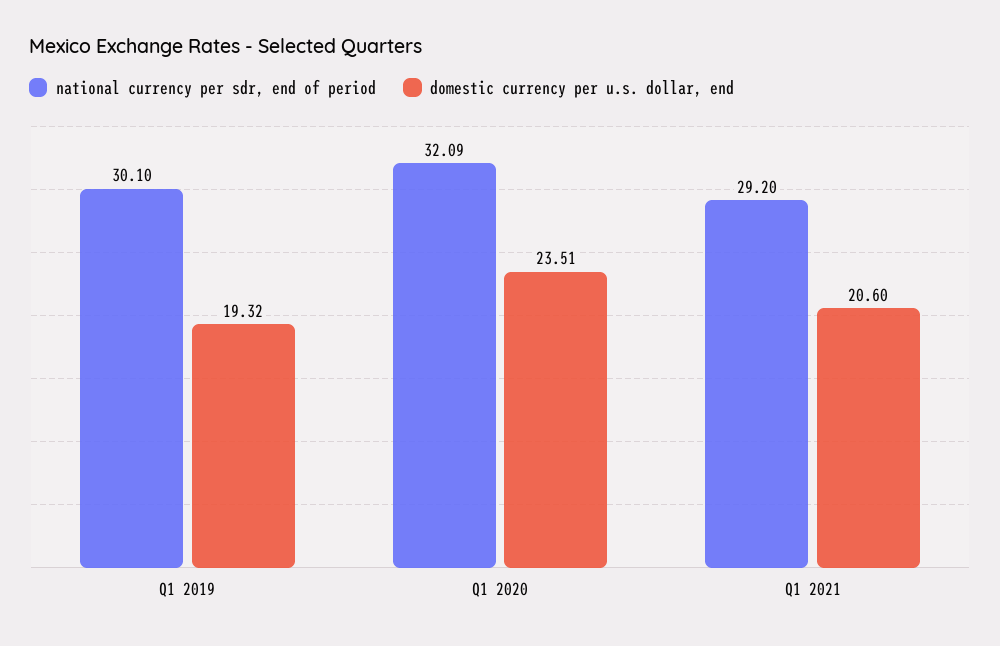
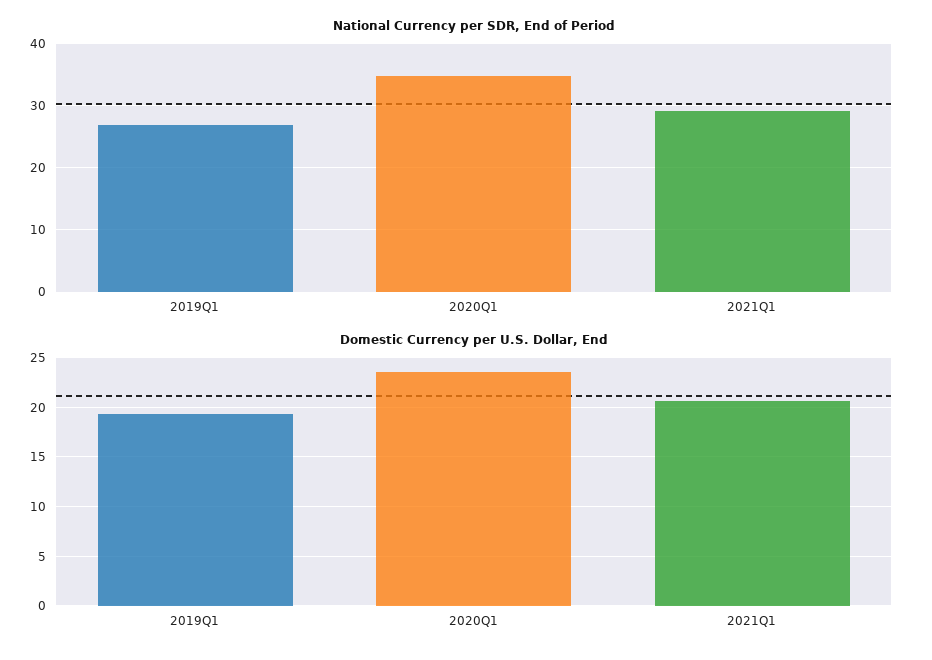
  {
    "national currency per sdr, end of period": {
-     "Q1 2019": 30.1,
+     "Q1 2019": 27,
-     "Q1 2020": 32.09,
+     "Q1 2020": 35,
      "Q1 2021": 29.2
    },
    "domestic currency per u.s. dollar, end": {
      "Q1 2019": 19.32,
      "Q1 2020": 23.51,
      "Q1 2021": 20.6
    }
  }

